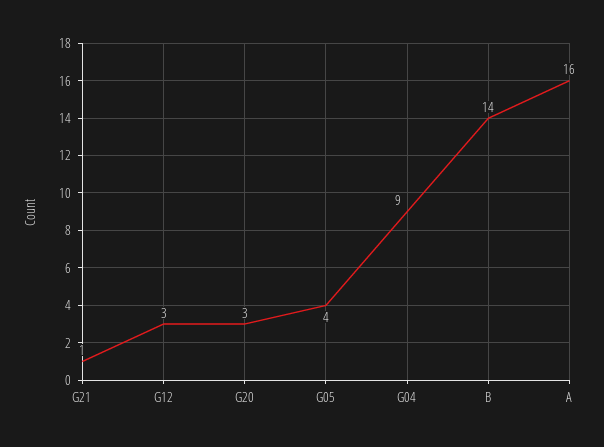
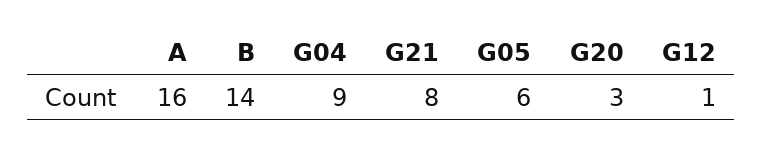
  {
-   "G21": 1,
+   "G21": 8,
-   "G12": 3,
+   "G12": 1,
    "G20": 3,
-   "G05": 4,
+   "G05": 6,
    "G04": 9,
    "B": 14,
    "A": 16
  }

